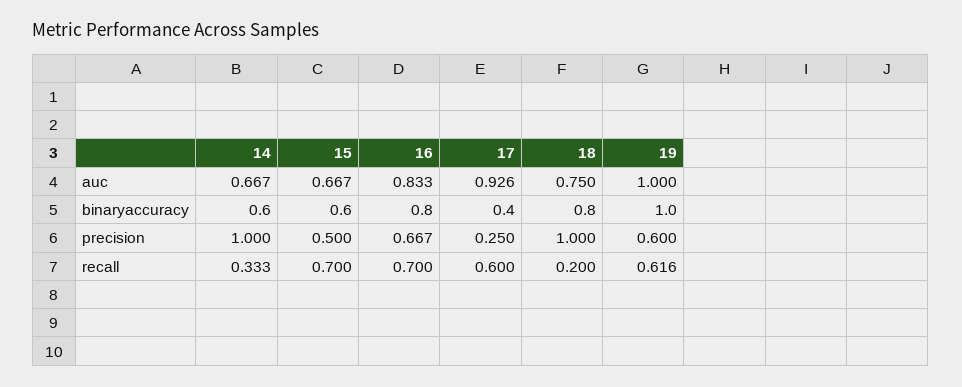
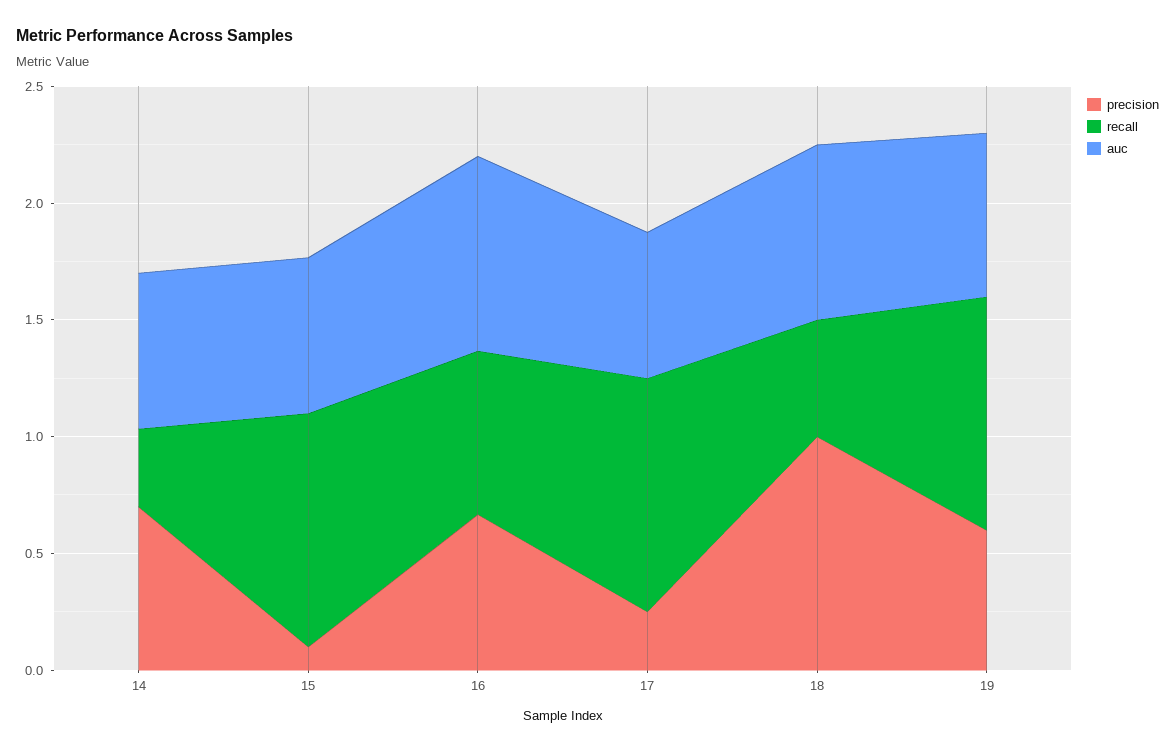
  {
    "auc": {
      "14": 0.667,
      "15": 0.667,
      "16": 0.833,
-     "17": 0.926,
+     "17": 0.6,
      "18": 0.75,
-     "19": 1
+     "19": 0.7
    },
-   "binaryaccuracy": {
-     "14": 0.6,
-     "15": 0.6,
-     "16": 0.8,
-     "17": 0.4,
-     "18": 0.8,
-     "19": 1
-   },
    "precision": {
-     "14": 1,
+     "14": 0.7,
-     "15": 0.5,
+     "15": 0.1,
      "16": 0.667,
      "17": 0.25,
      "18": 1,
      "19": 0.6
    },
    "recall": {
      "14": 0.333,
-     "15": 0.7,
+     "15": 1,
      "16": 0.7,
-     "17": 0.6,
+     "17": 1,
-     "18": 0.2,
+     "18": 0.5,
-     "19": 0.616
+     "19": 1
    }
  }

